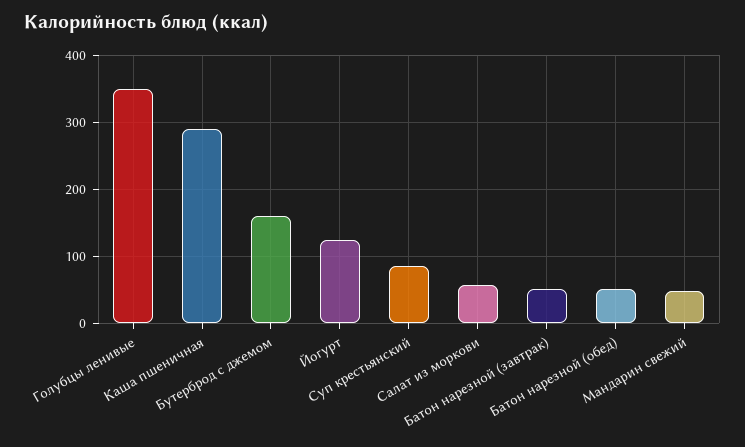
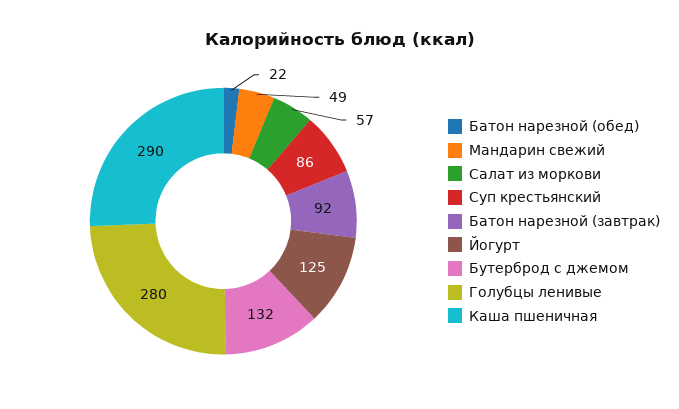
  {
-   "Голубцы ленивые": 350,
+   "Голубцы ленивые": 280,
    "Каша пшеничная": 290,
-   "Бутерброд с джемом": 160,
+   "Бутерброд с джемом": 132,
    "Йогурт": 125,
    "Суп крестьянский": 86,
    "Салат из моркови": 57,
-   "Батон нарезной (завтрак)": 50,
+   "Батон нарезной (завтрак)": 92,
-   "Батон нарезной (обед)": 50,
+   "Батон нарезной (обед)": 22,
    "Мандарин свежий": 49
  }

